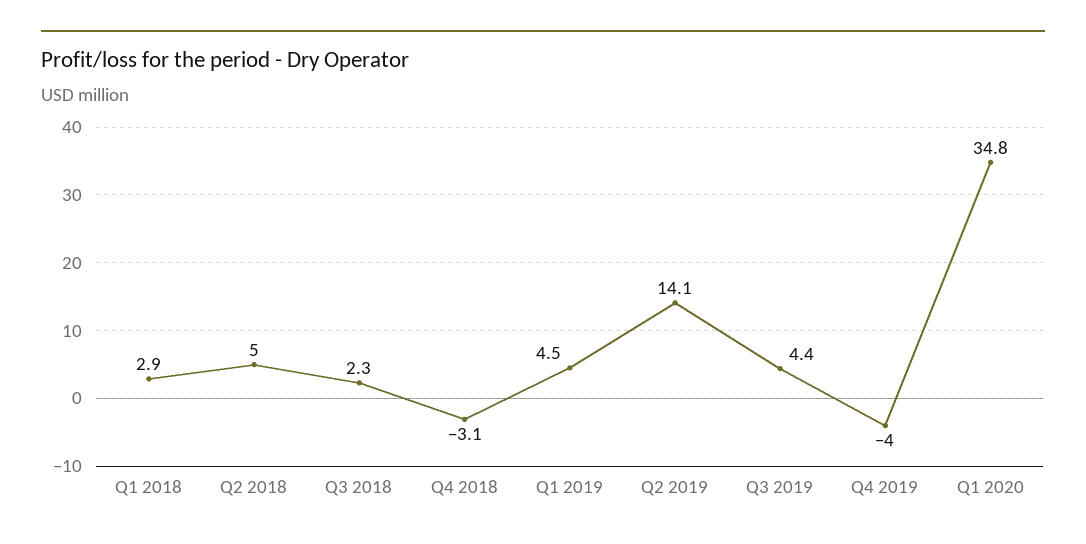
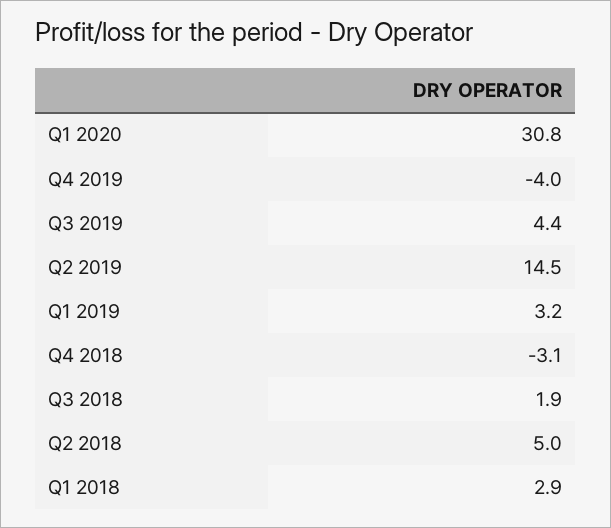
  {
    "Q1 2018": 2.9,
    "Q2 2018": 5,
-   "Q3 2018": 2.3,
+   "Q3 2018": 1.9,
    "Q4 2018": -3.1,
-   "Q1 2019": 4.5,
+   "Q1 2019": 3.2,
-   "Q2 2019": 14.1,
+   "Q2 2019": 14.5,
    "Q3 2019": 4.4,
    "Q4 2019": -4,
-   "Q1 2020": 34.8
+   "Q1 2020": 30.8
  }

